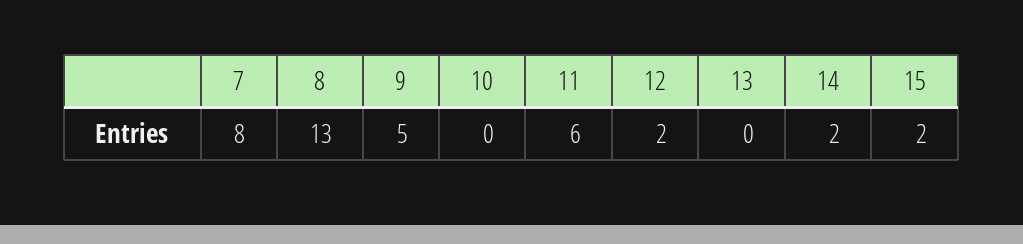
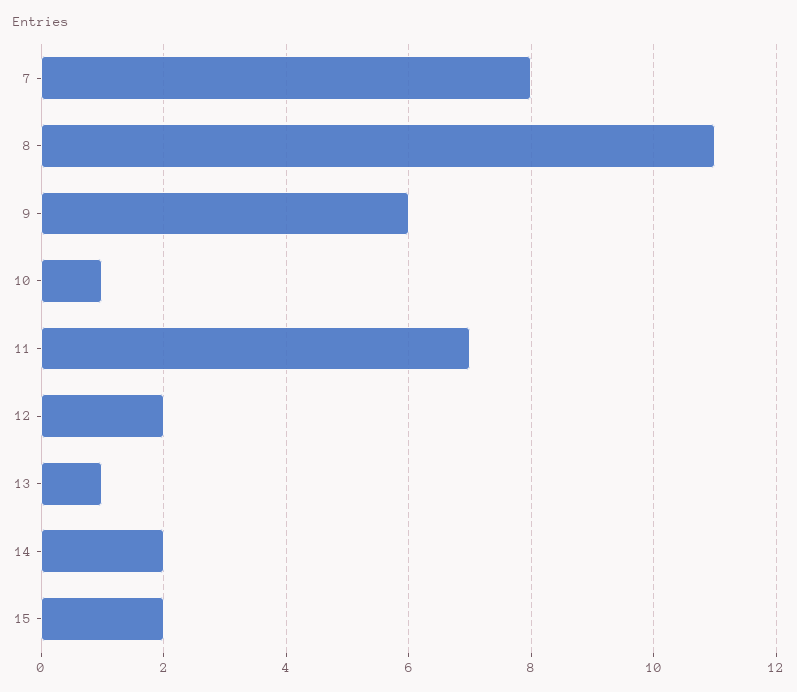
  {
    "7": 8,
-   "8": 13,
+   "8": 11,
-   "9": 5,
+   "9": 6,
-   "10": 0,
+   "10": 1,
-   "11": 6,
+   "11": 7,
    "12": 2,
-   "13": 0,
+   "13": 1,
    "14": 2,
    "15": 2
  }

